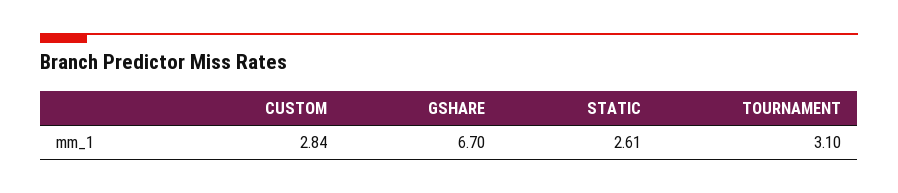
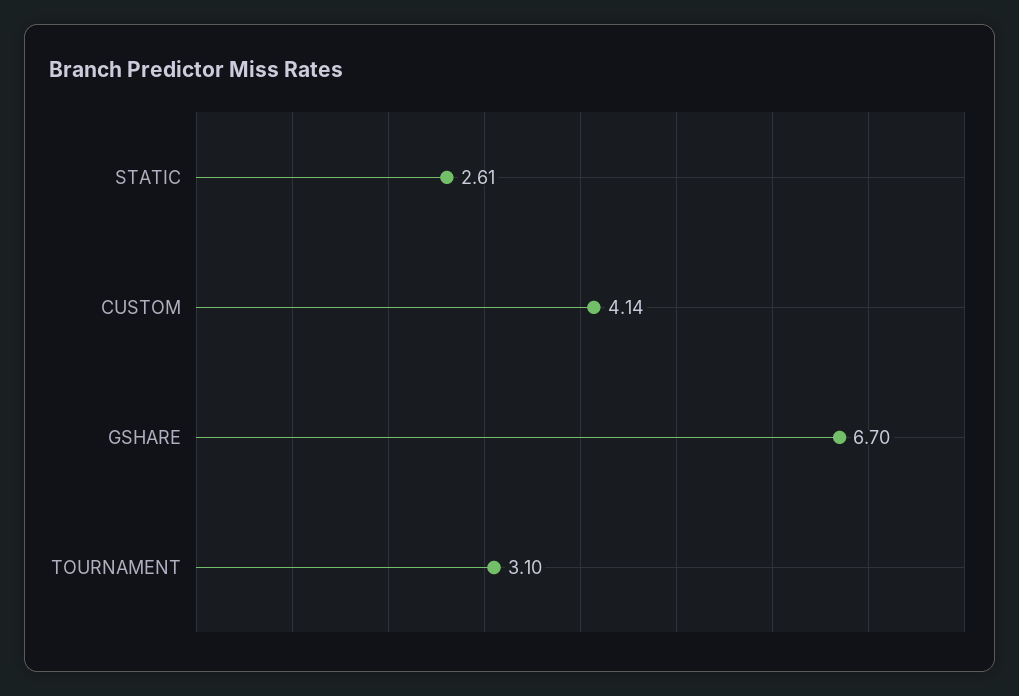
  {
-   "CUSTOM": 2.84,
+   "CUSTOM": 4.14,
    "GSHARE": 6.7,
    "STATIC": 2.61,
    "TOURNAMENT": 3.1
  }

